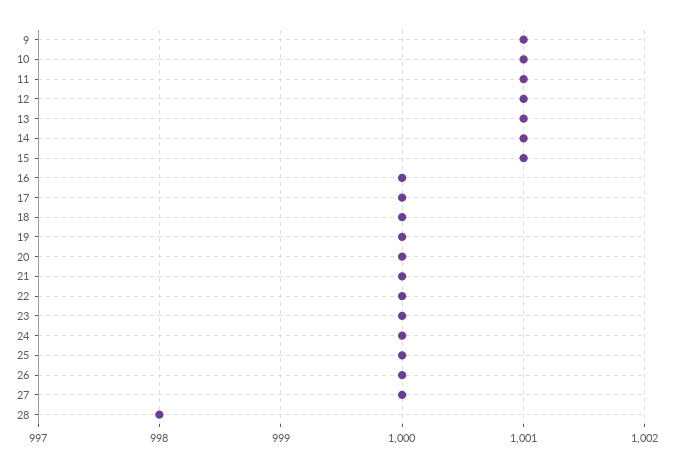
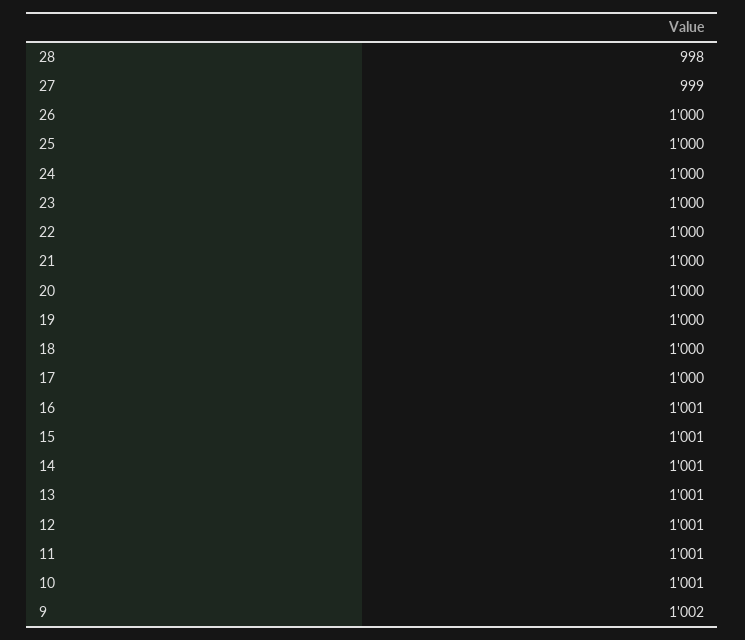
  {
-   "9": 1001,
+   "9": 1002,
    "10": 1001,
    "11": 1001,
    "12": 1001,
    "13": 1001,
    "14": 1001,
    "15": 1001,
-   "16": 1000,
+   "16": 1001,
    "17": 1000,
    "18": 1000,
    "19": 1000,
    "20": 1000,
    "21": 1000,
    "22": 1000,
    "23": 1000,
    "24": 1000,
    "25": 1000,
    "26": 1000,
-   "27": 1000,
+   "27": 999,
    "28": 998
  }

